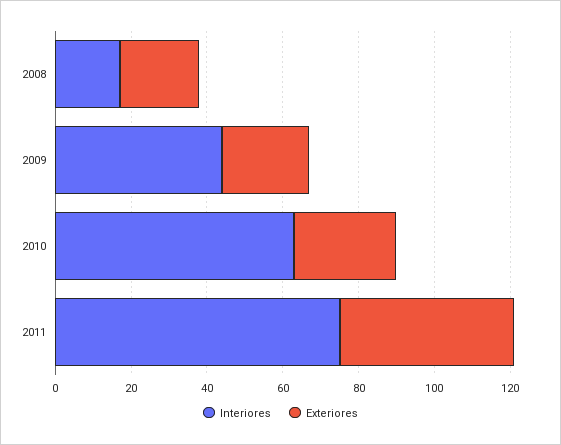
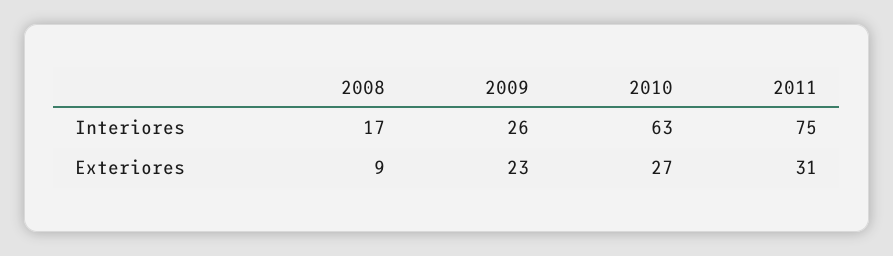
  {
    "Interiores": {
      "2008": 17,
-     "2009": 45,
+     "2009": 26,
      "2010": 63,
      "2011": 75
    },
    "Exteriores": {
-     "2008": 20,
+     "2008": 9,
      "2009": 23,
      "2010": 27,
-     "2011": 45
+     "2011": 31
    }
  }

